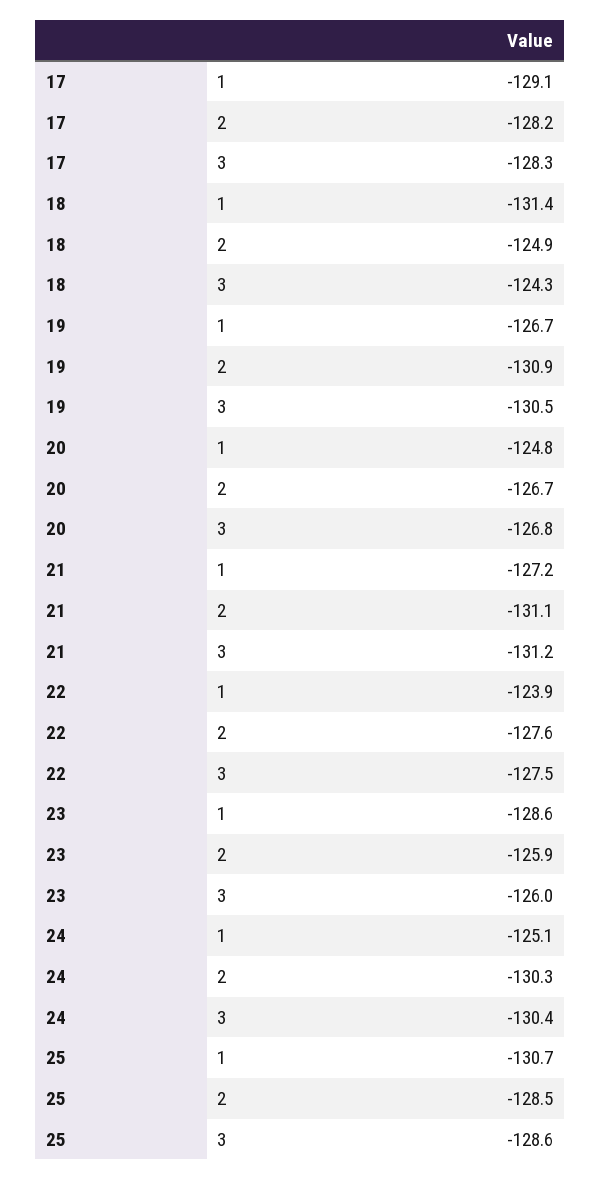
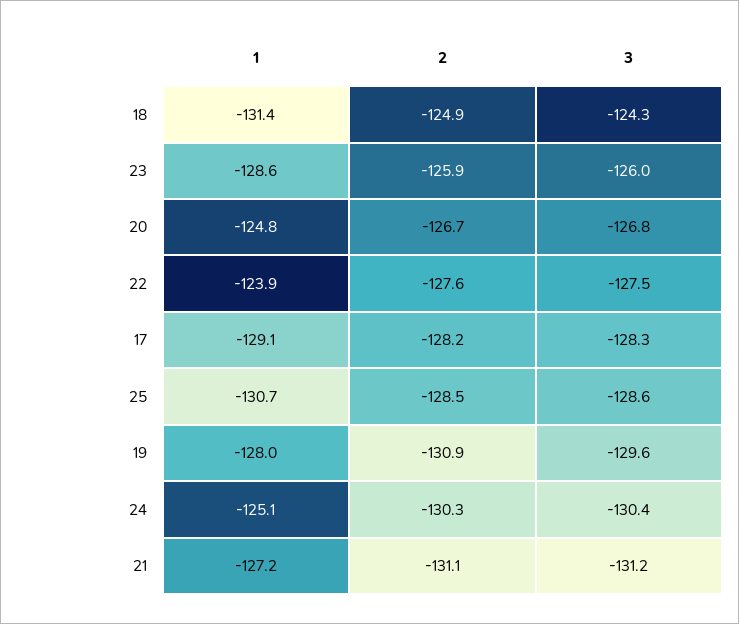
  {
    "17": {
      "1": -129.1,
      "2": -128.2,
      "3": -128.3
    },
    "18": {
      "1": -131.4,
      "2": -124.9,
      "3": -124.3
    },
    "19": {
-     "1": -126.7,
+     "1": -128,
      "2": -130.9,
-     "3": -130.5
+     "3": -129.6
    },
    "20": {
      "1": -124.8,
      "2": -126.7,
      "3": -126.8
    },
    "21": {
      "1": -127.2,
      "2": -131.1,
      "3": -131.2
    },
    "22": {
      "1": -123.9,
      "2": -127.6,
      "3": -127.5
    },
    "23": {
      "1": -128.6,
      "2": -125.9,
      "3": -126
    },
    "24": {
      "1": -125.1,
      "2": -130.3,
      "3": -130.4
    },
    "25": {
      "1": -130.7,
      "2": -128.5,
      "3": -128.6
    }
  }

